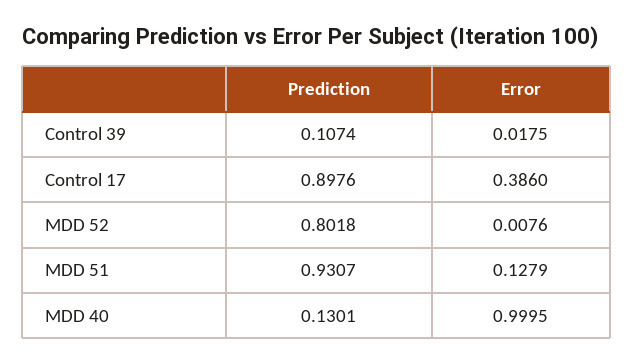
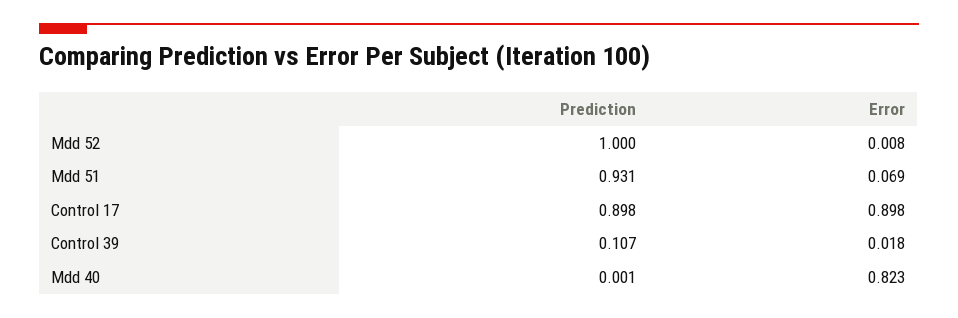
  {
    "Prediction": {
      "Control 39": 0.1074,
      "Control 17": 0.8976,
-     "MDD 52": 0.8018,
+     "MDD 52": 1,
      "MDD 51": 0.9307,
-     "MDD 40": 0.1301
+     "MDD 40": 0.001
    },
    "Error": {
      "Control 39": 0.0175,
-     "Control 17": 0.386,
+     "Control 17": 0.898,
      "MDD 52": 0.0076,
-     "MDD 51": 0.1279,
+     "MDD 51": 0.069,
-     "MDD 40": 0.9995
+     "MDD 40": 0.823
    }
  }

